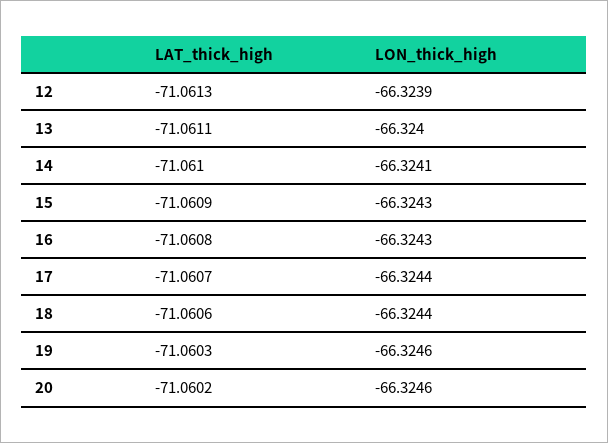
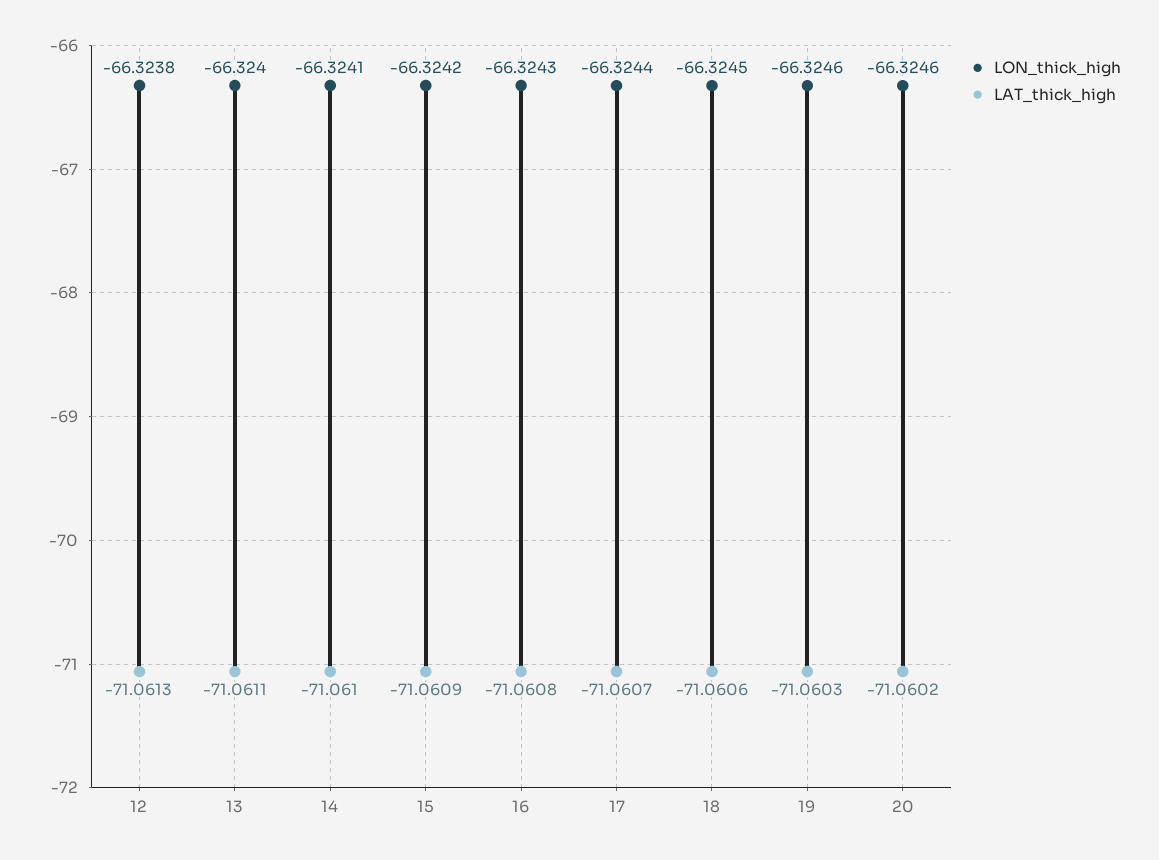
  {
    "LAT_thick_high": {
      "12": -71.0613,
      "13": -71.0611,
      "14": -71.061,
      "15": -71.0609,
      "16": -71.0608,
      "17": -71.0607,
      "18": -71.0606,
      "19": -71.0603,
      "20": -71.0602
    },
    "LON_thick_high": {
-     "12": -66.3239,
+     "12": -66.3238,
      "13": -66.324,
      "14": -66.3241,
-     "15": -66.3243,
+     "15": -66.3242,
      "16": -66.3243,
      "17": -66.3244,
-     "18": -66.3244,
+     "18": -66.3245,
      "19": -66.3246,
      "20": -66.3246
    }
  }

